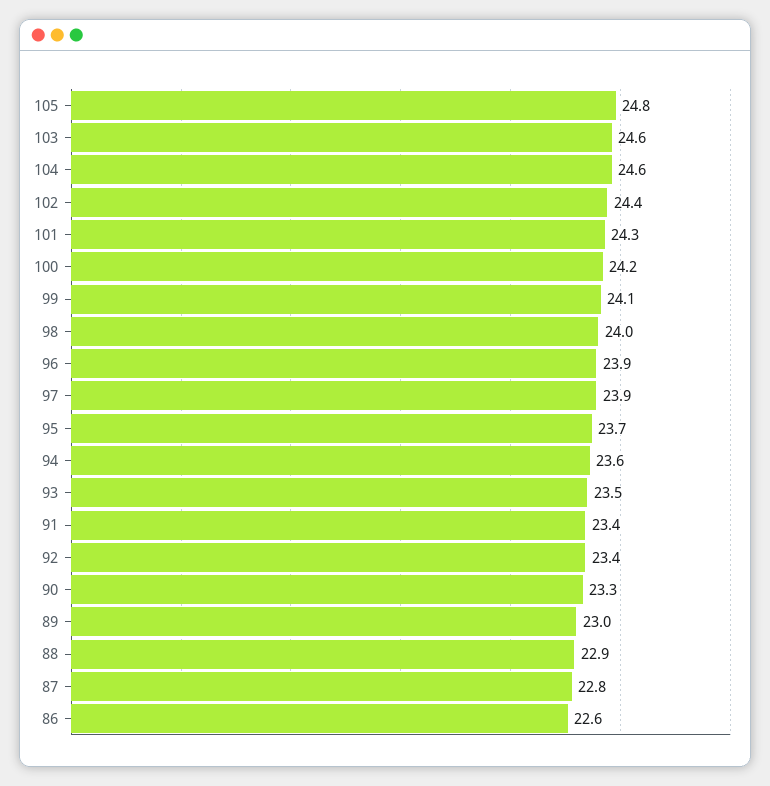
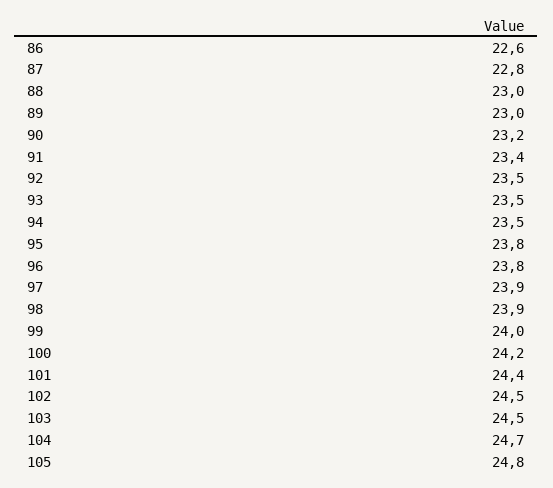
  {
    "105": 24.8,
-   "103": 24.6,
+   "103": 24.5,
-   "104": 24.6,
+   "104": 24.7,
-   "102": 24.4,
+   "102": 24.5,
-   "101": 24.3,
+   "101": 24.4,
    "100": 24.2,
-   "99": 24.1,
+   "99": 24,
-   "98": 24,
+   "98": 23.9,
-   "96": 23.9,
+   "96": 23.8,
    "97": 23.9,
-   "95": 23.7,
+   "95": 23.8,
-   "94": 23.6,
+   "94": 23.5,
    "93": 23.5,
    "91": 23.4,
-   "92": 23.4,
+   "92": 23.5,
-   "90": 23.3,
+   "90": 23.2,
    "89": 23,
-   "88": 22.9,
+   "88": 23,
    "87": 22.8,
    "86": 22.6
  }

